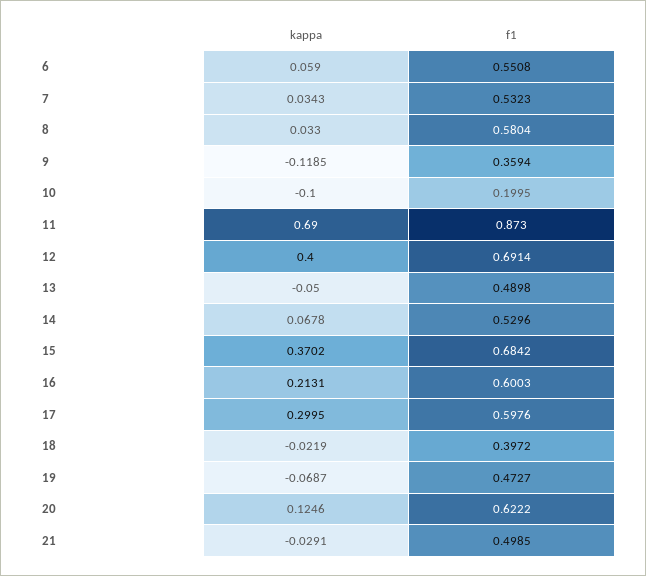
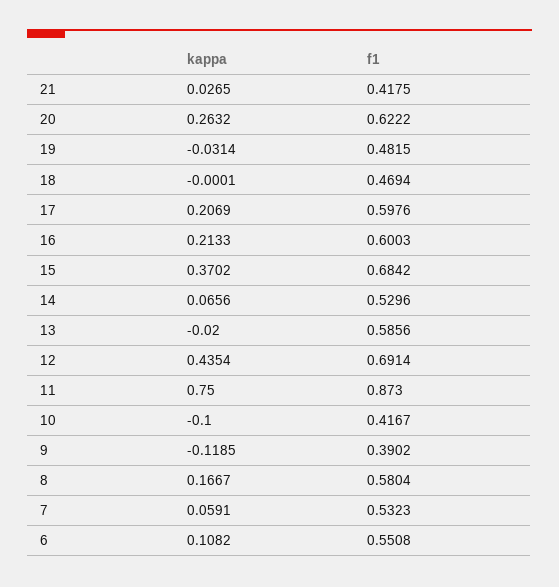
  {
    "kappa": {
-     "6": 0.059,
+     "6": 0.1082,
-     "7": 0.0343,
+     "7": 0.0591,
-     "8": 0.033,
+     "8": 0.1667,
      "9": -0.1185,
      "10": -0.1,
-     "11": 0.69,
+     "11": 0.75,
-     "12": 0.4,
+     "12": 0.4354,
-     "13": -0.05,
+     "13": -0.02,
-     "14": 0.0678,
+     "14": 0.0656,
      "15": 0.3702,
-     "16": 0.2131,
+     "16": 0.2133,
-     "17": 0.2995,
+     "17": 0.2069,
-     "18": -0.0219,
+     "18": -0.0001,
-     "19": -0.0687,
+     "19": -0.0314,
-     "20": 0.1246,
+     "20": 0.2632,
-     "21": -0.0291
+     "21": 0.0265
    },
    "f1": {
      "6": 0.5508,
      "7": 0.5323,
      "8": 0.5804,
-     "9": 0.3594,
+     "9": 0.3902,
-     "10": 0.1995,
+     "10": 0.4167,
      "11": 0.873,
      "12": 0.6914,
-     "13": 0.4898,
+     "13": 0.5856,
      "14": 0.5296,
      "15": 0.6842,
      "16": 0.6003,
      "17": 0.5976,
-     "18": 0.3972,
+     "18": 0.4694,
-     "19": 0.4727,
+     "19": 0.4815,
      "20": 0.6222,
-     "21": 0.4985
+     "21": 0.4175
    }
  }

